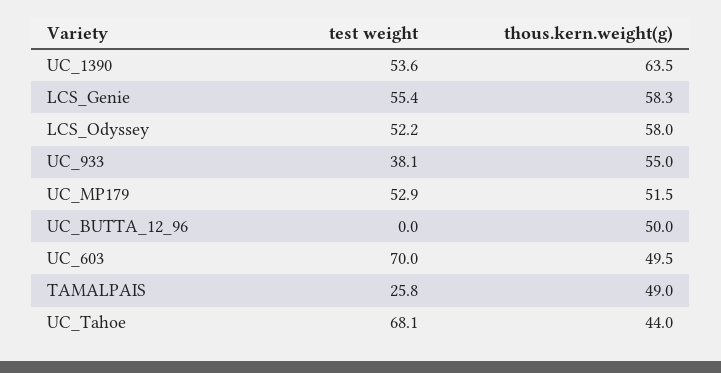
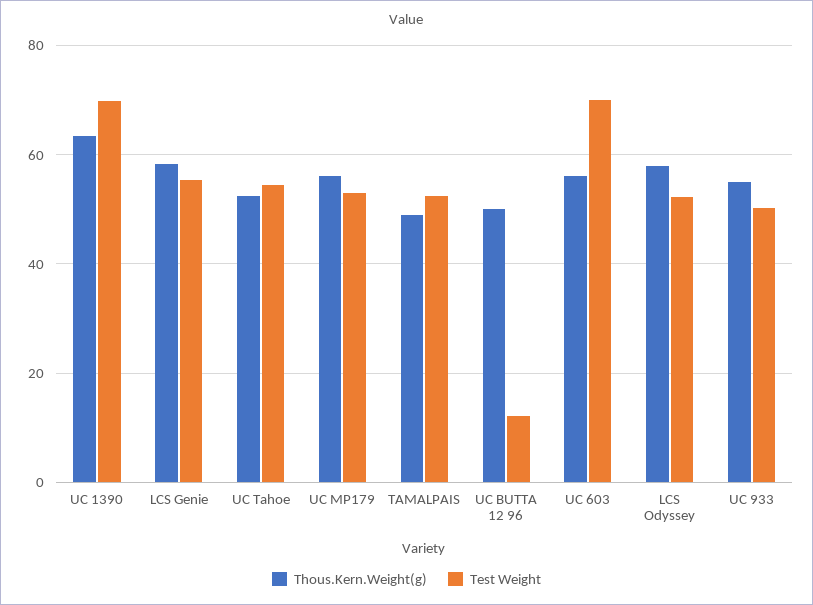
  {
    "test weight": {
-     "UC_1390": 53.6,
+     "UC_1390": 70,
      "LCS_Genie": 55.4,
      "LCS_Odyssey": 52.2,
-     "UC_933": 38.1,
+     "UC_933": 50,
      "UC_MP179": 52.9,
-     "UC_BUTTA_12_96": 0,
+     "UC_BUTTA_12_96": 12,
      "UC_603": 70,
-     "TAMALPAIS": 25.8,
+     "TAMALPAIS": 52,
-     "UC_Tahoe": 68.1
+     "UC_Tahoe": 54
    },
    "thous.kern.weight(g)": {
      "UC_1390": 63.5,
      "LCS_Genie": 58.3,
      "LCS_Odyssey": 58,
      "UC_933": 55,
-     "UC_MP179": 51.5,
+     "UC_MP179": 56,
      "UC_BUTTA_12_96": 50,
-     "UC_603": 49.5,
+     "UC_603": 56,
      "TAMALPAIS": 49,
-     "UC_Tahoe": 44
+     "UC_Tahoe": 52
    }
  }

